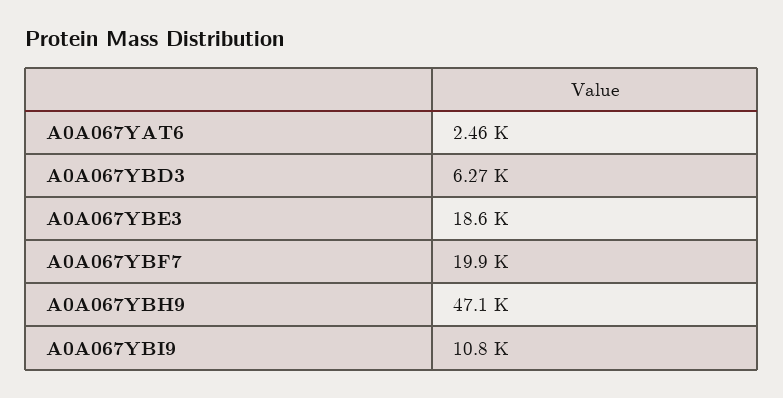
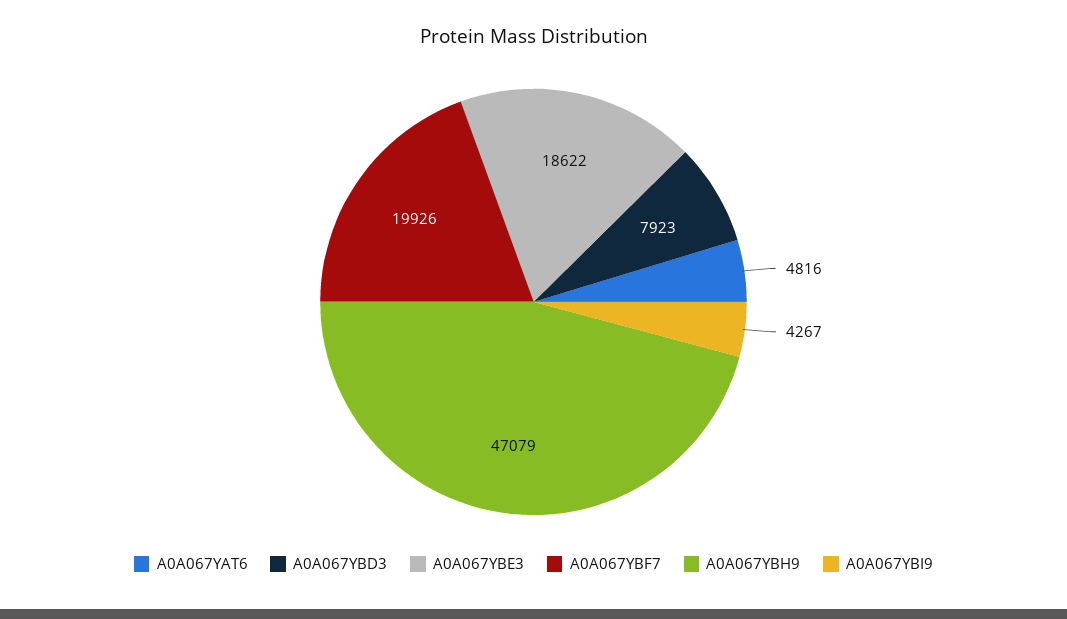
  {
-   "A0A067YAT6": 2460,
+   "A0A067YAT6": 4816,
-   "A0A067YBD3": 6270,
+   "A0A067YBD3": 7923,
    "A0A067YBE3": 18622,
    "A0A067YBF7": 19926,
    "A0A067YBH9": 47079,
-   "A0A067YBI9": 10800
+   "A0A067YBI9": 4267
  }

